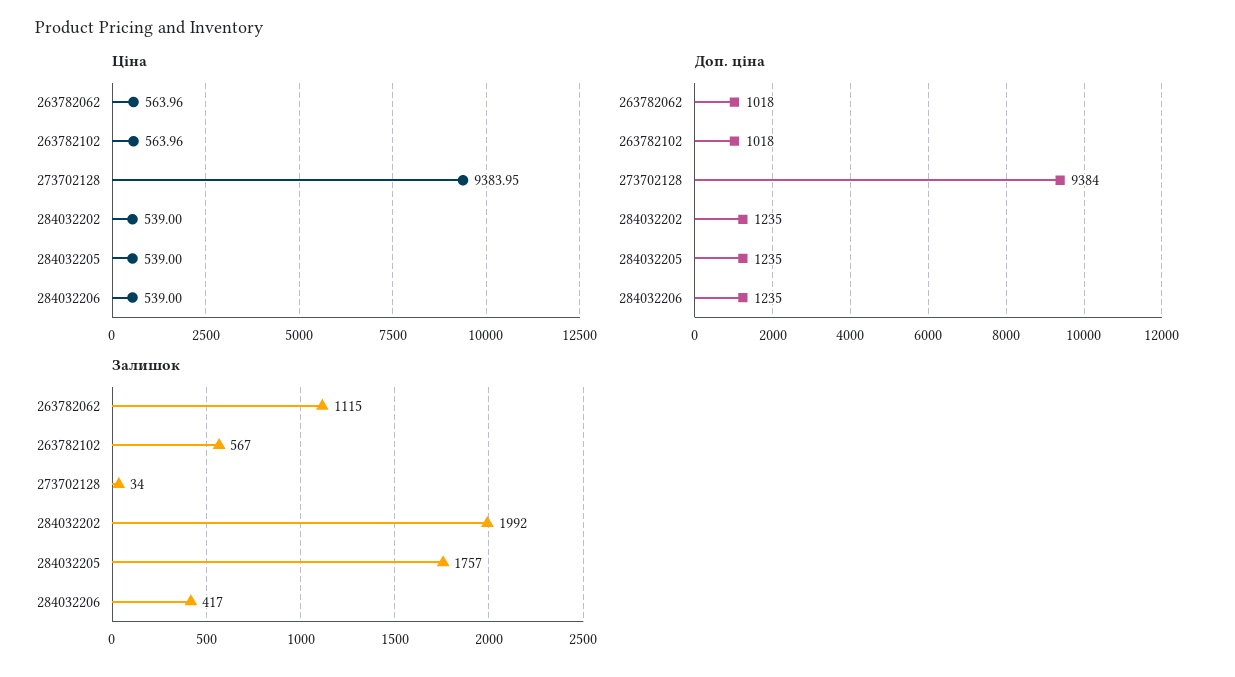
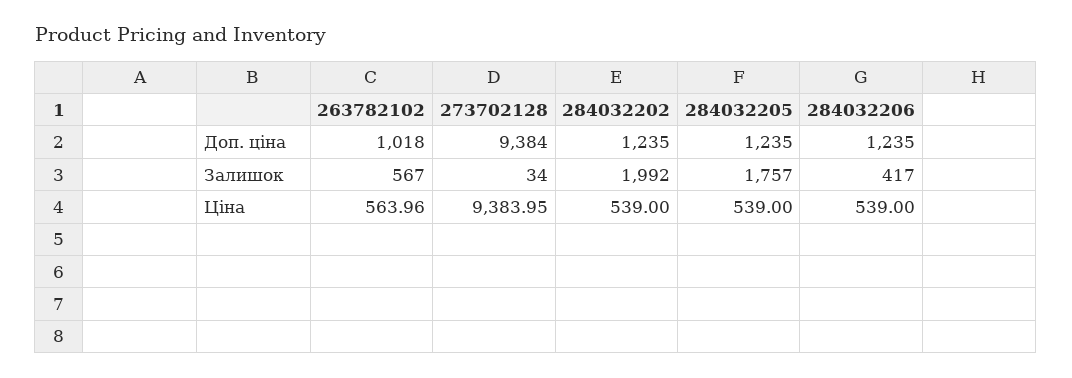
  {
    "Ціна": {
-     "263782062": 563.96,
      "263782102": 563.96,
      "273702128": 9383.95,
      "284032202": 539,
      "284032205": 539,
      "284032206": 539
    },
    "Доп. ціна": {
-     "263782062": 1018,
      "263782102": 1018,
      "273702128": 9384,
      "284032202": 1235,
      "284032205": 1235,
      "284032206": 1235
    },
    "Залишок": {
-     "263782062": 1115,
      "263782102": 567,
      "273702128": 34,
      "284032202": 1992,
      "284032205": 1757,
      "284032206": 417
    }
  }

